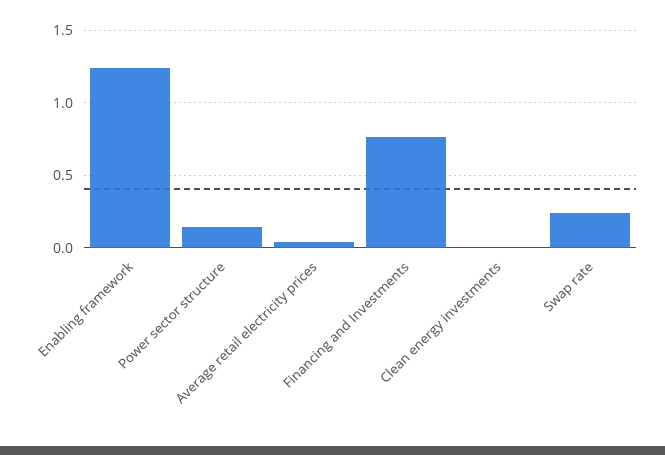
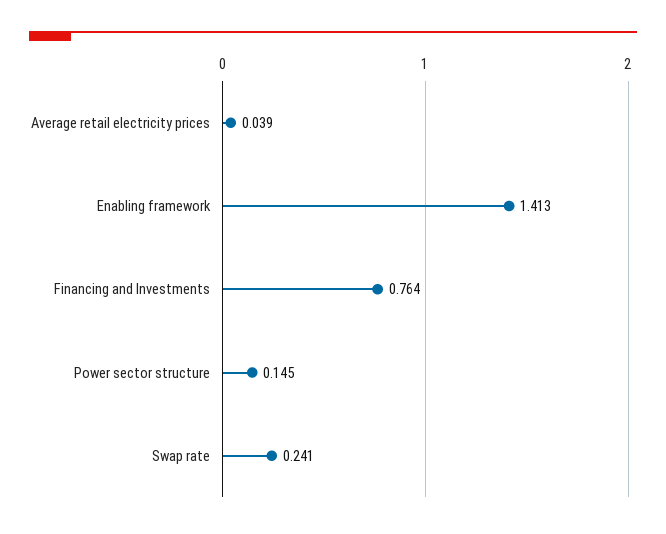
  {
-   "Enabling framework": 1.25,
+   "Enabling framework": 1.413,
    "Power sector structure": 0.145,
    "Average retail electricity prices": 0.039,
    "Financing and Investments": 0.764,
-   "Clean energy investments": 0,
    "Swap rate": 0.241
  }

